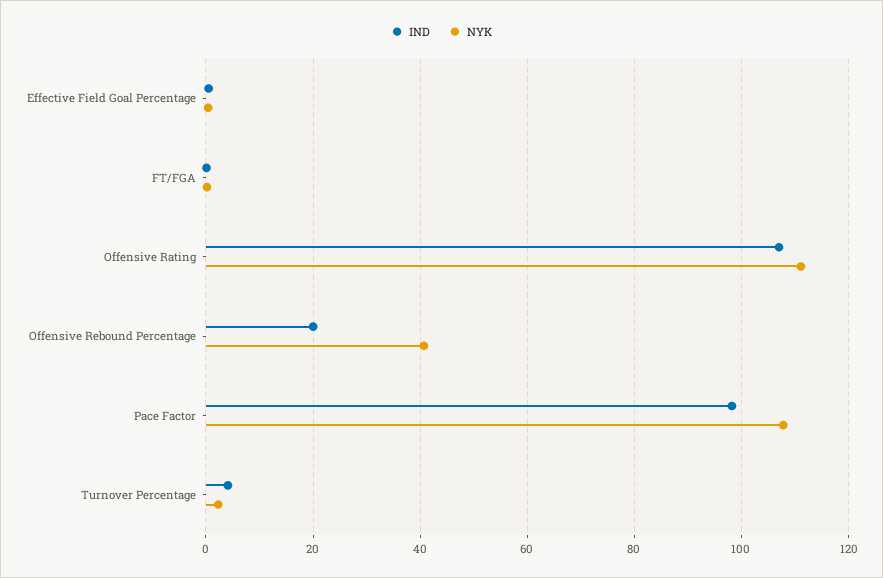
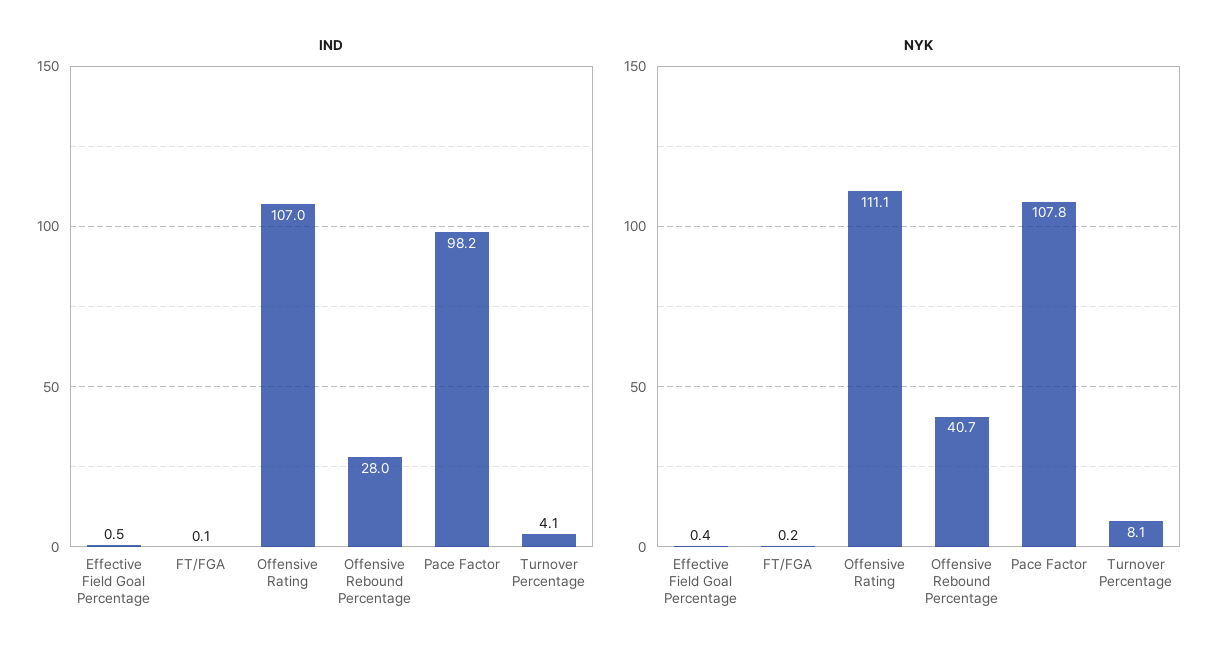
  {
    "IND": {
      "Effective Field Goal Percentage": 0.5,
      "FT/FGA": 0.1,
      "Offensive Rating": 107,
-     "Offensive Rebound Percentage": 20,
+     "Offensive Rebound Percentage": 28,
      "Pace Factor": 98.2,
      "Turnover Percentage": 4.1
    },
    "NYK": {
      "Effective Field Goal Percentage": 0.4,
      "FT/FGA": 0.2,
      "Offensive Rating": 111.1,
      "Offensive Rebound Percentage": 40.7,
      "Pace Factor": 107.8,
-     "Turnover Percentage": 2
+     "Turnover Percentage": 8.1
    }
  }

